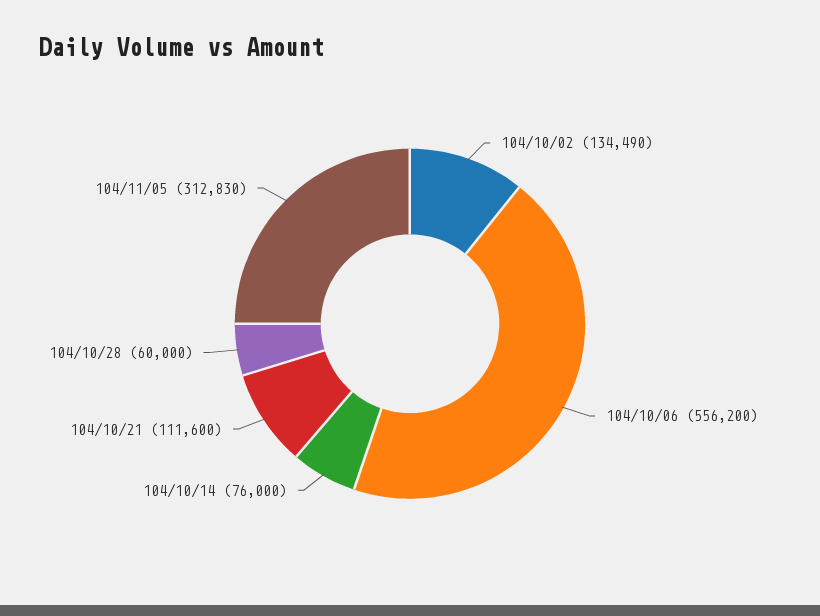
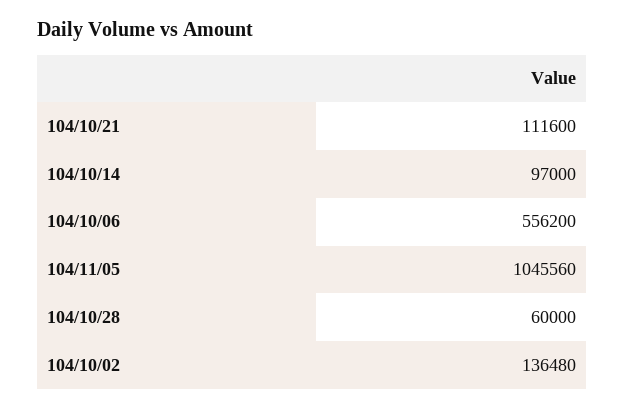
  {
-   "104/10/02": 134490,
+   "104/10/02": 136480,
    "104/10/06": 556200,
-   "104/10/14": 76000,
+   "104/10/14": 97000,
    "104/10/21": 111600,
    "104/10/28": 60000,
-   "104/11/05": 312830
+   "104/11/05": 1045560
  }

